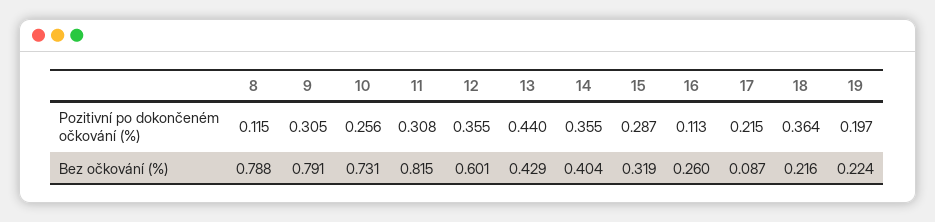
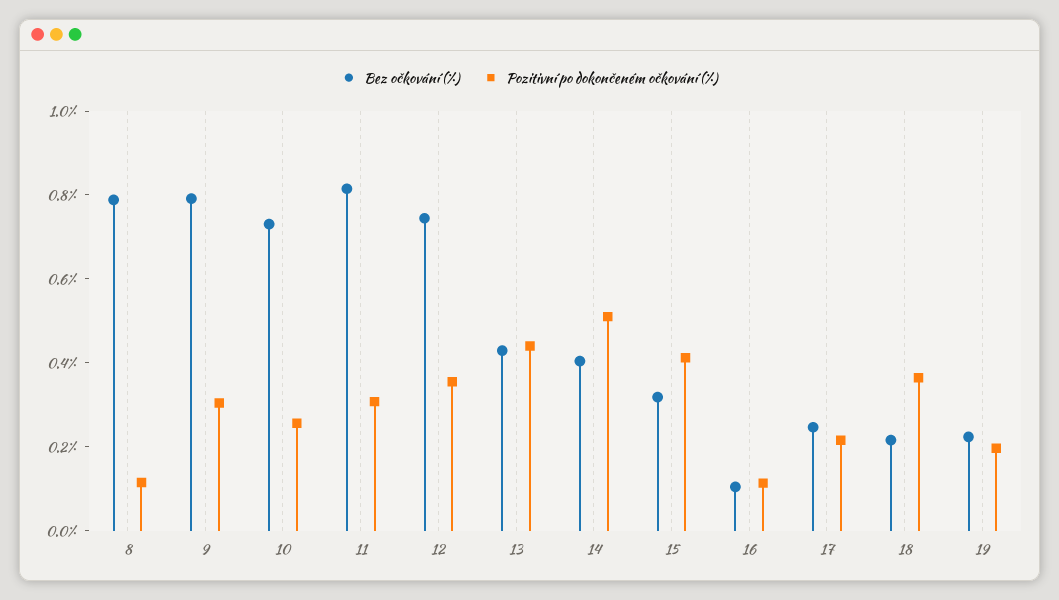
  {
    "Pozitivní po dokončeném očkování (%)": {
      "8": 0.115,
      "9": 0.305,
      "10": 0.256,
      "11": 0.308,
      "12": 0.355,
      "13": 0.44,
-     "14": 0.355,
+     "14": 0.5,
-     "15": 0.287,
+     "15": 0.4,
      "16": 0.113,
      "17": 0.215,
      "18": 0.364,
      "19": 0.197
    },
    "Bez očkování (%)": {
      "8": 0.788,
      "9": 0.791,
      "10": 0.731,
      "11": 0.815,
-     "12": 0.601,
+     "12": 0.75,
      "13": 0.429,
      "14": 0.404,
      "15": 0.319,
-     "16": 0.26,
+     "16": 0.1,
-     "17": 0.087,
+     "17": 0.25,
      "18": 0.216,
      "19": 0.224
    }
  }

